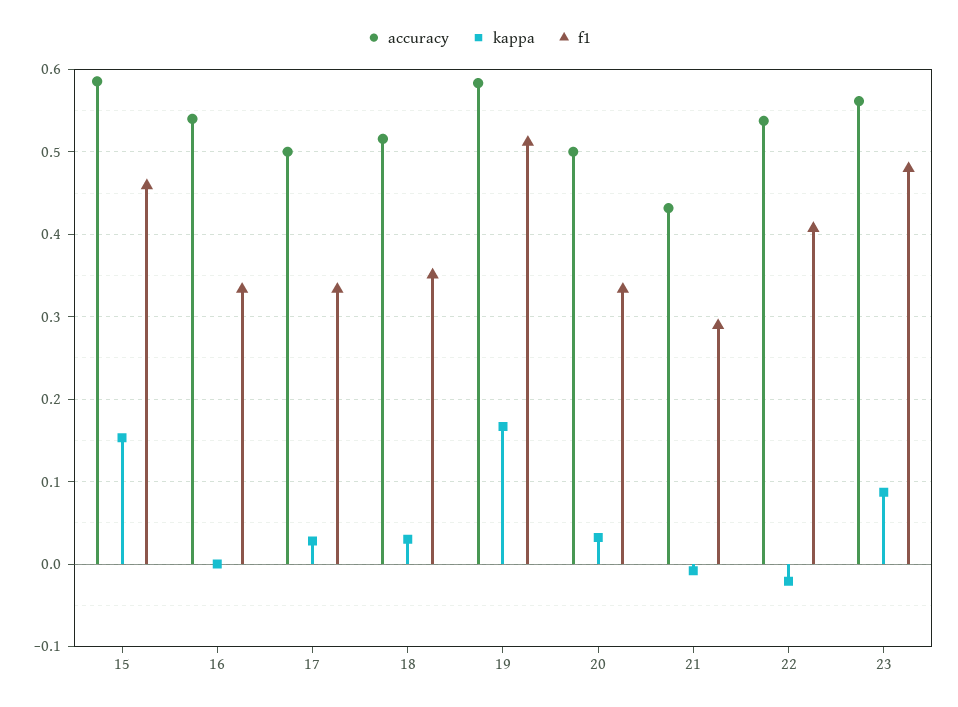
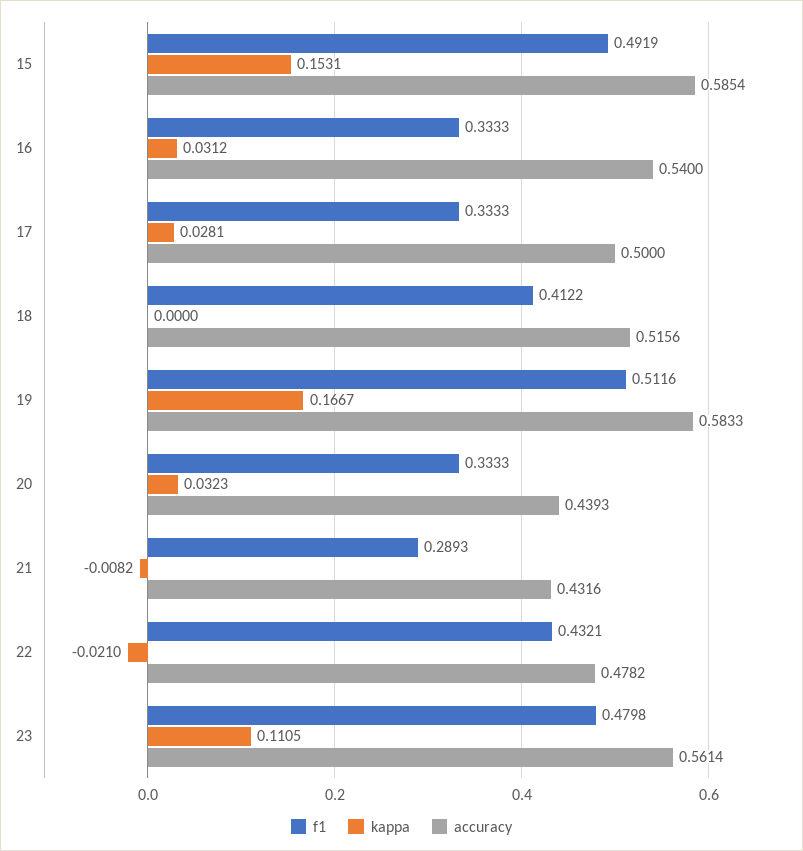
  {
    "accuracy": {
      "15": 0.5854,
      "16": 0.54,
      "17": 0.5,
      "18": 0.5156,
      "19": 0.5833,
-     "20": 0.5,
+     "20": 0.4393,
      "21": 0.4316,
-     "22": 0.54,
+     "22": 0.4782,
      "23": 0.5614
    },
    "kappa": {
      "15": 0.1531,
-     "16": 0,
+     "16": 0.0312,
      "17": 0.0281,
-     "18": 0.03,
+     "18": 0,
      "19": 0.1667,
      "20": 0.0323,
      "21": -0.0082,
      "22": -0.021,
-     "23": 0.09
+     "23": 0.1105
    },
    "f1": {
-     "15": 0.46,
+     "15": 0.4919,
      "16": 0.3333,
      "17": 0.3333,
-     "18": 0.35,
+     "18": 0.4122,
      "19": 0.5116,
      "20": 0.3333,
      "21": 0.2893,
-     "22": 0.41,
+     "22": 0.4321,
      "23": 0.4798
    }
  }

